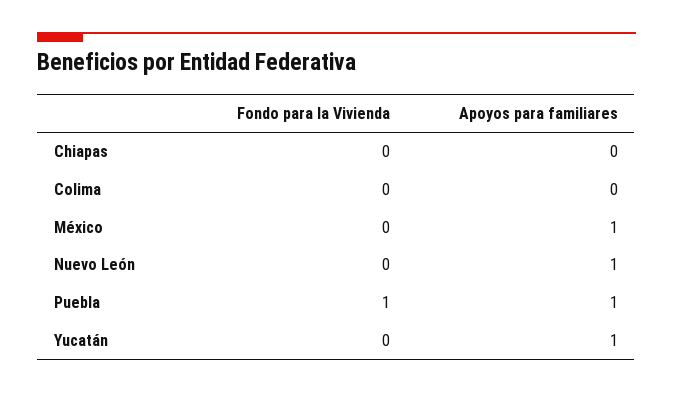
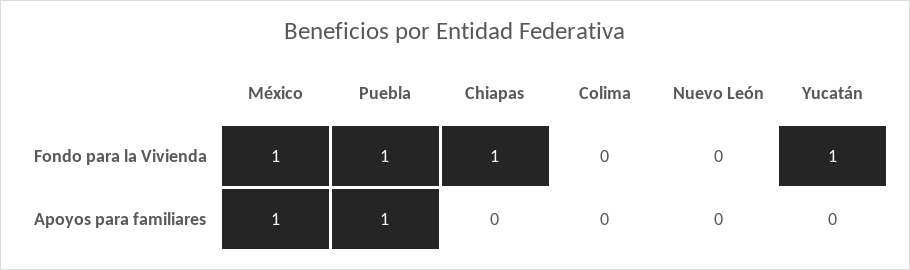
  {
    "Fondo para la Vivienda": {
-     "Chiapas": 0,
+     "Chiapas": 1,
      "Colima": 0,
-     "México": 0,
+     "México": 1,
      "Nuevo León": 0,
      "Puebla": 1,
-     "Yucatán": 0
+     "Yucatán": 1
    },
    "Apoyos para familiares": {
      "Chiapas": 0,
      "Colima": 0,
      "México": 1,
-     "Nuevo León": 1,
+     "Nuevo León": 0,
      "Puebla": 1,
-     "Yucatán": 1
+     "Yucatán": 0
    }
  }

